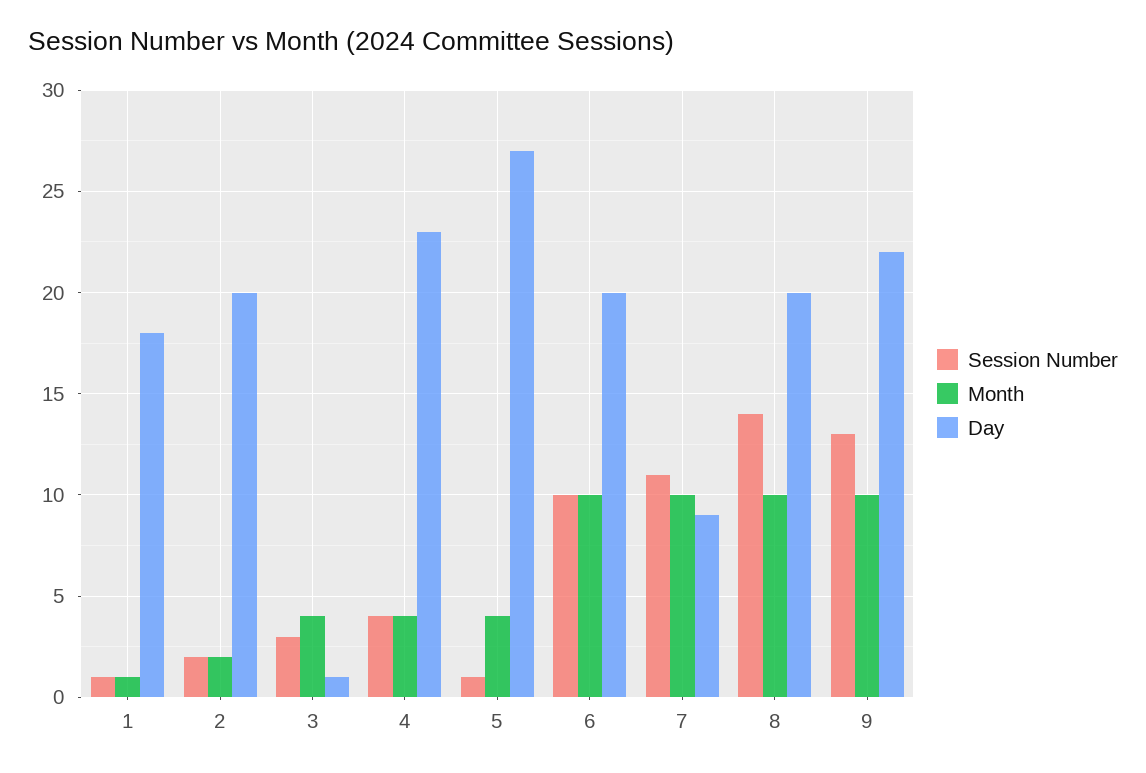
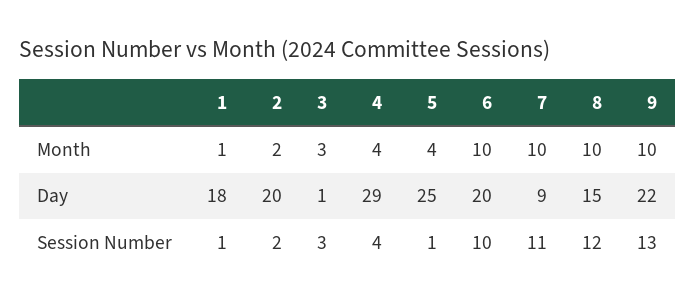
  {
    "Session Number": {
      "1": 1,
      "2": 2,
      "3": 3,
      "4": 4,
      "5": 1,
      "6": 10,
      "7": 11,
-     "8": 14,
+     "8": 12,
      "9": 13
    },
    "Month": {
      "1": 1,
      "2": 2,
-     "3": 4,
+     "3": 3,
      "4": 4,
      "5": 4,
      "6": 10,
      "7": 10,
      "8": 10,
      "9": 10
    },
    "Day": {
      "1": 18,
      "2": 20,
      "3": 1,
-     "4": 23,
+     "4": 29,
-     "5": 27,
+     "5": 25,
      "6": 20,
      "7": 9,
-     "8": 20,
+     "8": 15,
      "9": 22
    }
  }

